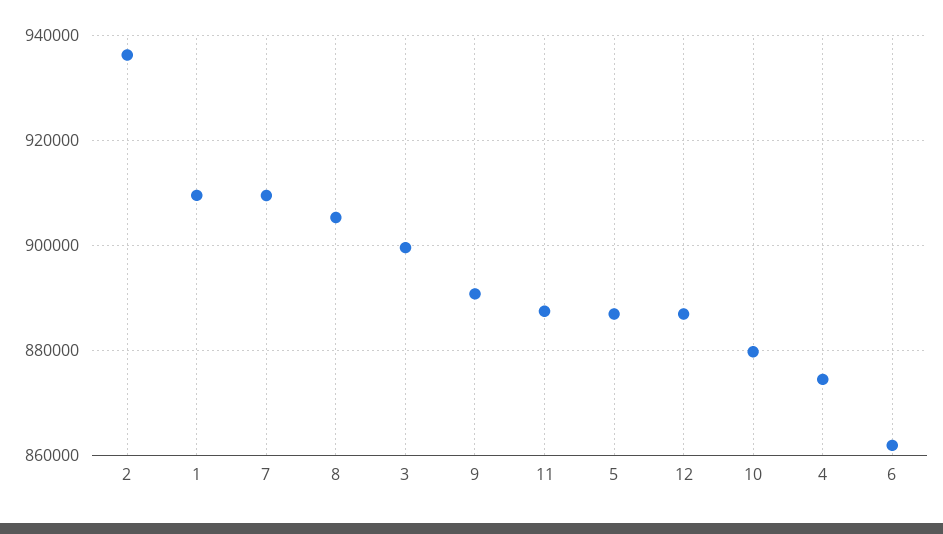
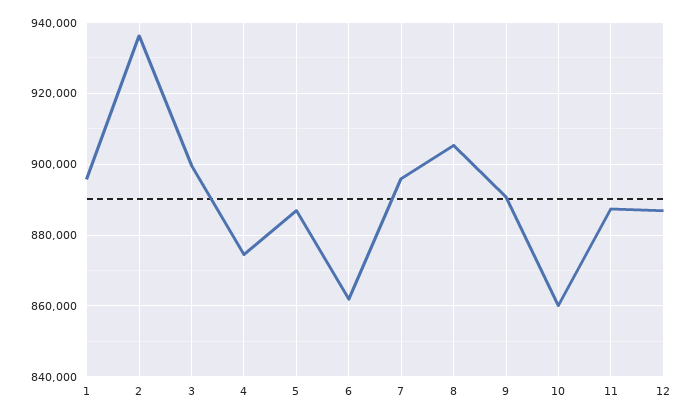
  {
    "2": 936000,
-   "1": 910000,
+   "1": 896000,
-   "7": 910000,
+   "7": 896000,
    "8": 906000,
    "3": 900000,
    "9": 890000,
    "11": 888000,
    "5": 886000,
    "12": 886000,
-   "10": 880000,
+   "10": 860000,
    "4": 874000,
    "6": 862000
  }

